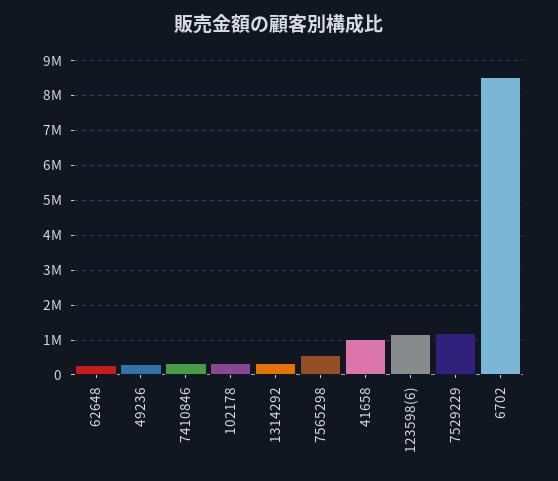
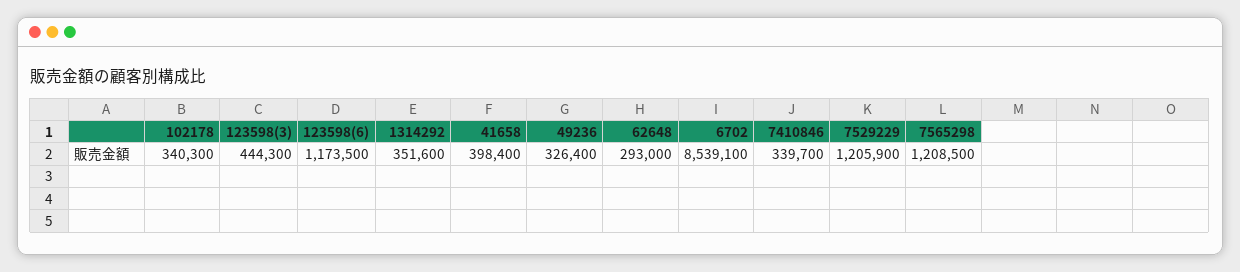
  {
    "62648": 293000,
    "49236": 326400,
    "7410846": 339700,
    "102178": 340300,
    "1314292": 351600,
-   "7565298": 600000,
+   "7565298": 1208500,
-   "41658": 1000000,
+   "41658": 398400,
    "123598(6)": 1173500,
    "7529229": 1205900,
-   "6702": 8539100
+   "6702": 8539100,
+   "123598(3)": 444300
  }

